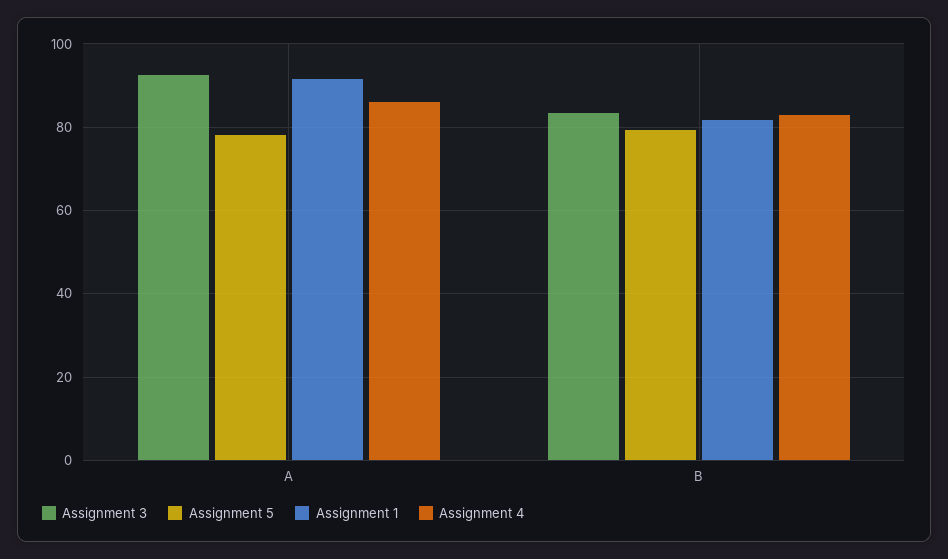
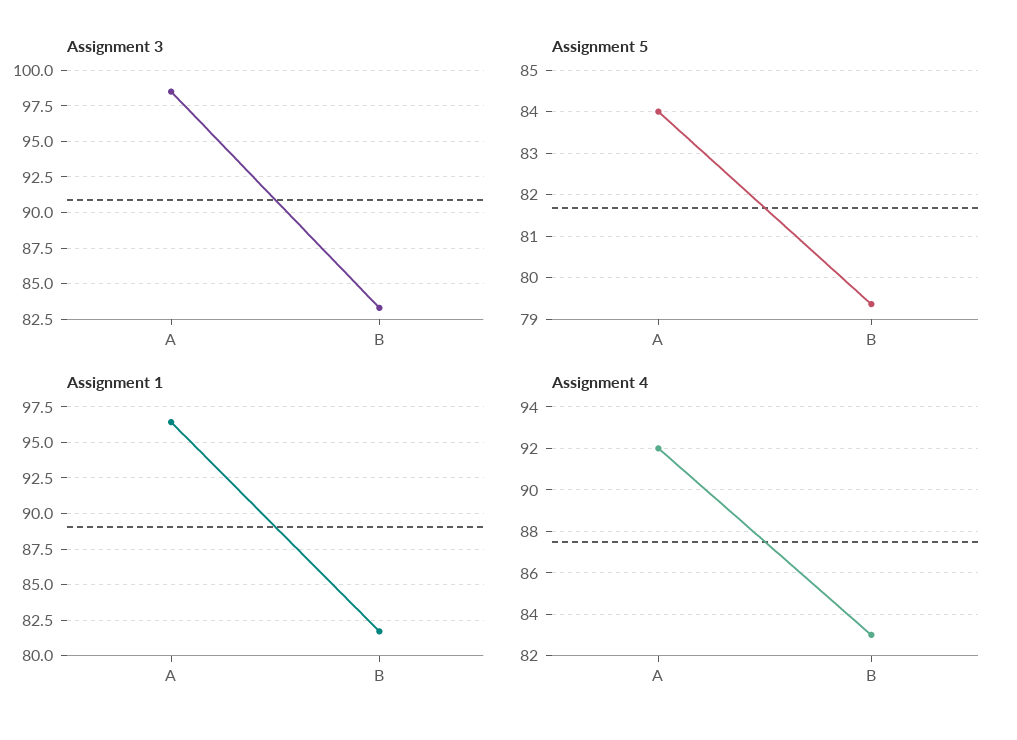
  {
    "Assignment 3": {
-     "A": 92,
+     "A": 98.5,
      "B": 83.5
    },
    "Assignment 5": {
-     "A": 78,
+     "A": 84,
      "B": 79.4
    },
    "Assignment 1": {
-     "A": 92,
+     "A": 96.5,
      "B": 81.5
    },
    "Assignment 4": {
-     "A": 86,
+     "A": 92,
      "B": 83
    }
  }

